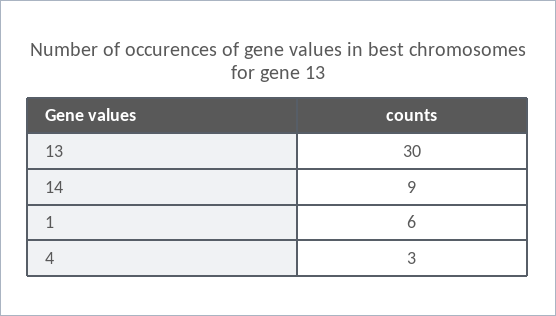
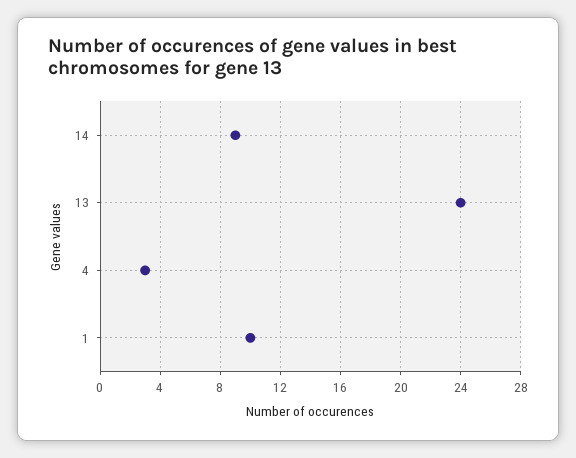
  {
-   "13": 30,
+   "13": 24,
    "14": 9,
-   "1": 6,
+   "1": 10,
    "4": 3
  }

